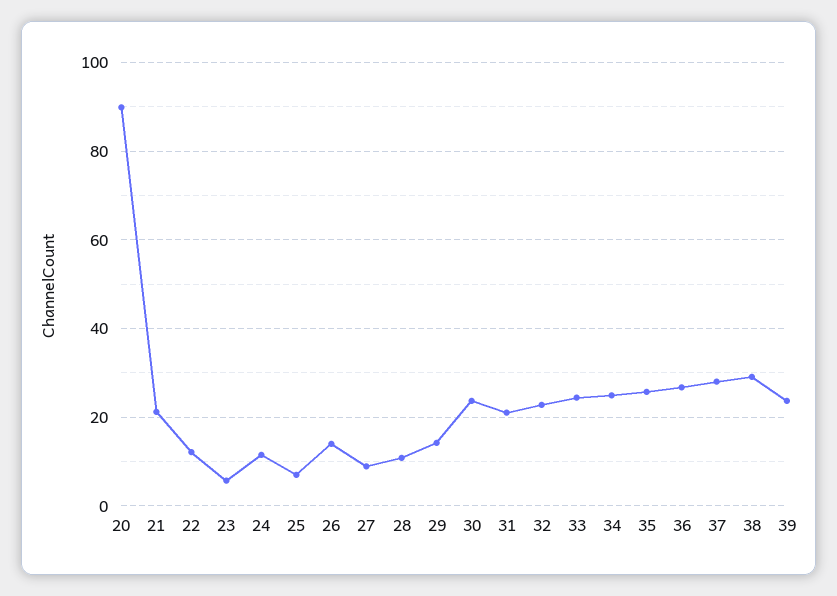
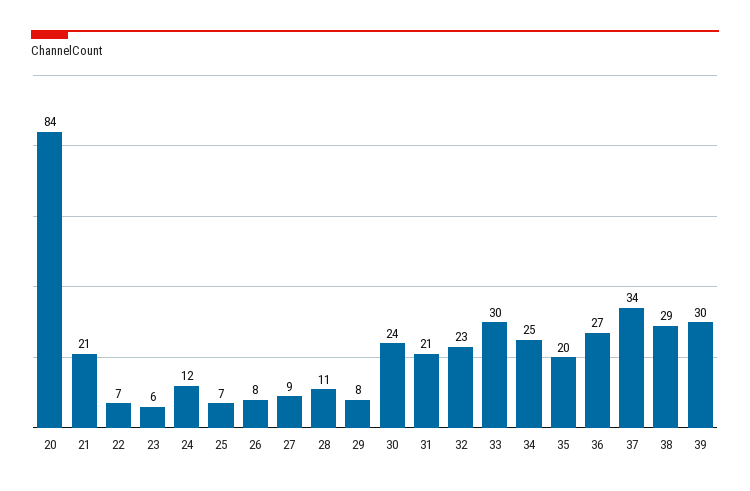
  {
-   "20": 90,
+   "20": 84,
    "21": 21,
-   "22": 12,
+   "22": 7,
    "23": 6,
    "24": 12,
    "25": 7,
-   "26": 14,
+   "26": 8,
    "27": 9,
    "28": 11,
-   "29": 14,
+   "29": 8,
    "30": 24,
    "31": 21,
    "32": 23,
-   "33": 24,
+   "33": 30,
    "34": 25,
-   "35": 26,
+   "35": 20,
    "36": 27,
-   "37": 28,
+   "37": 34,
    "38": 29,
-   "39": 24
+   "39": 30
  }

